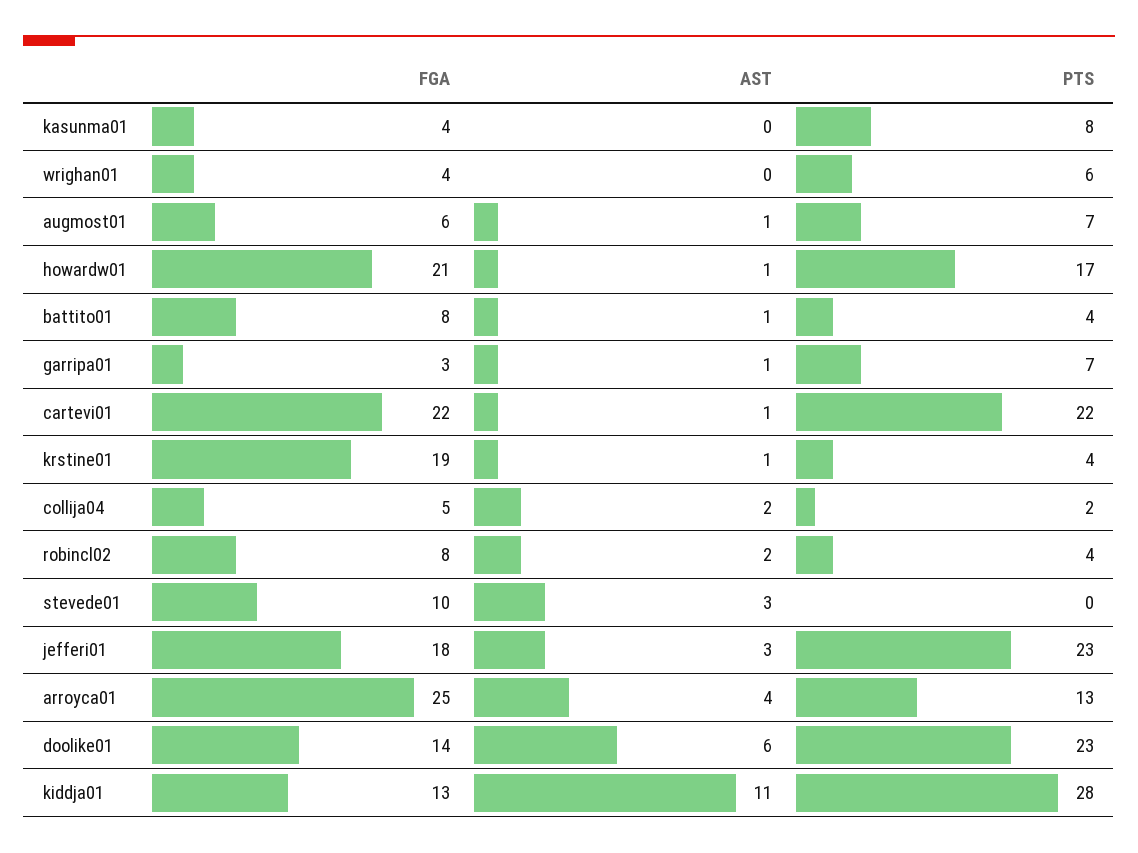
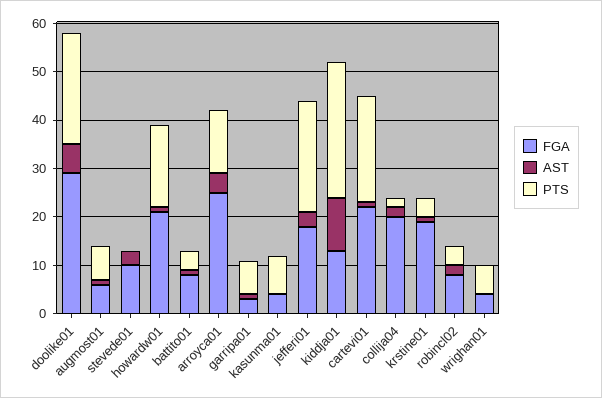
  {
    "FGA": {
      "kasunma01": 4,
      "wrighan01": 4,
      "augmost01": 6,
      "howardw01": 21,
      "battito01": 8,
      "garripa01": 3,
      "cartevi01": 22,
      "krstine01": 19,
-     "collija04": 5,
+     "collija04": 20,
      "robincl02": 8,
      "stevede01": 10,
      "jefferi01": 18,
      "arroyca01": 25,
-     "doolike01": 14,
+     "doolike01": 30,
      "kiddja01": 13
    },
    "AST": {
      "kasunma01": 0,
      "wrighan01": 0,
      "augmost01": 1,
      "howardw01": 1,
      "battito01": 1,
      "garripa01": 1,
      "cartevi01": 1,
      "krstine01": 1,
      "collija04": 2,
      "robincl02": 2,
      "stevede01": 3,
      "jefferi01": 3,
      "arroyca01": 4,
      "doolike01": 6,
      "kiddja01": 11
    },
    "PTS": {
      "kasunma01": 8,
      "wrighan01": 6,
      "augmost01": 7,
      "howardw01": 17,
      "battito01": 4,
      "garripa01": 7,
      "cartevi01": 22,
      "krstine01": 4,
      "collija04": 2,
      "robincl02": 4,
      "stevede01": 0,
      "jefferi01": 23,
      "arroyca01": 13,
      "doolike01": 23,
      "kiddja01": 28
    }
  }

